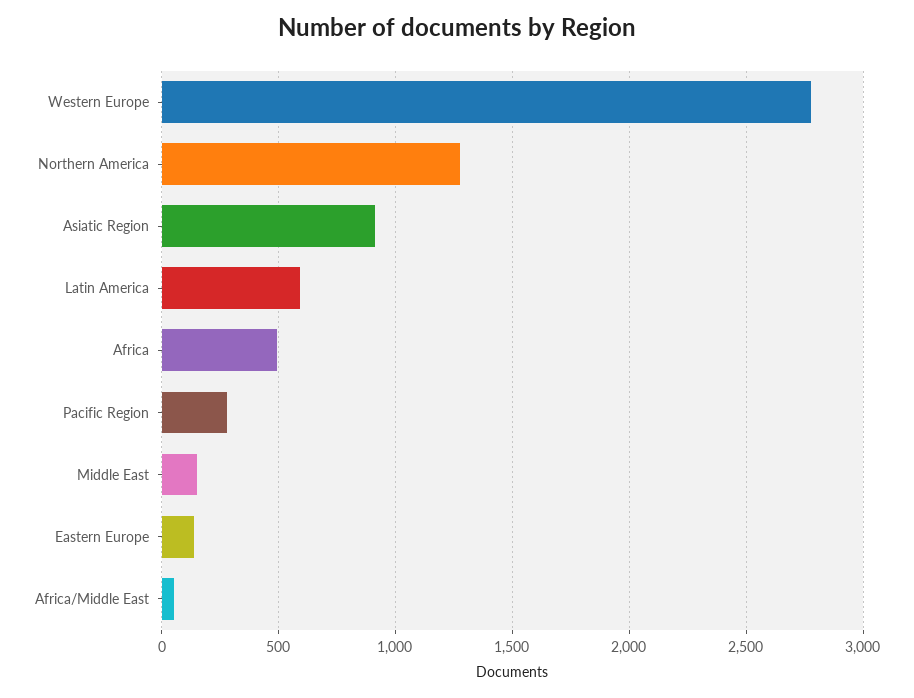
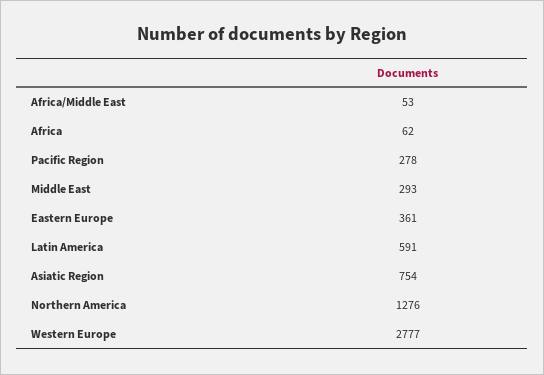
  {
    "Western Europe": 2777,
    "Northern America": 1276,
-   "Asiatic Region": 900,
+   "Asiatic Region": 754,
    "Latin America": 591,
-   "Africa": 500,
+   "Africa": 62,
    "Pacific Region": 278,
-   "Middle East": 150,
+   "Middle East": 293,
-   "Eastern Europe": 150,
+   "Eastern Europe": 361,
    "Africa/Middle East": 53
  }

